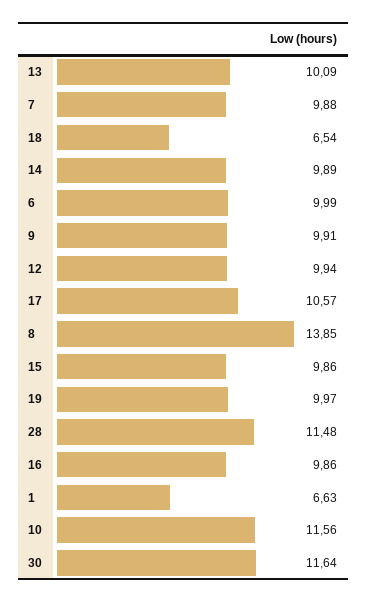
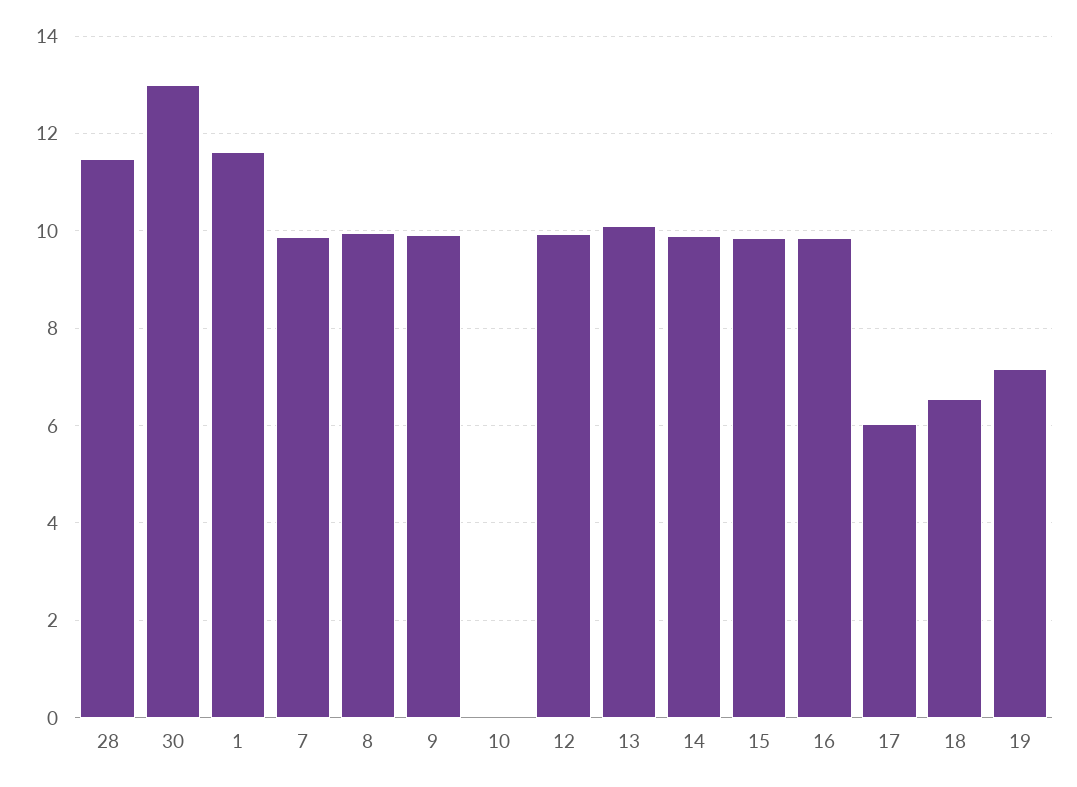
  {
    "13": 10.09,
    "7": 9.88,
    "18": 6.54,
    "14": 9.89,
-   "6": 9.99,
    "9": 9.91,
    "12": 9.94,
-   "17": 10.57,
+   "17": 6,
-   "8": 13.85,
+   "8": 10,
    "15": 9.86,
-   "19": 9.97,
+   "19": 7.2,
    "28": 11.48,
    "16": 9.86,
-   "1": 6.63,
+   "1": 11.6,
-   "10": 11.56,
+   "10": 0,
-   "30": 11.64
+   "30": 13
  }

